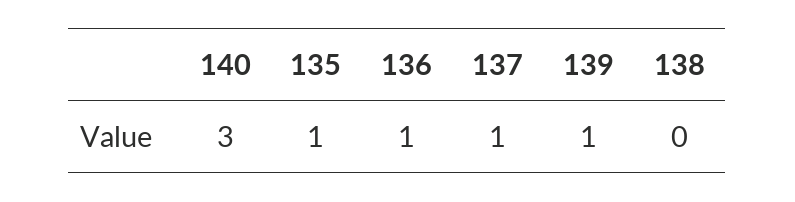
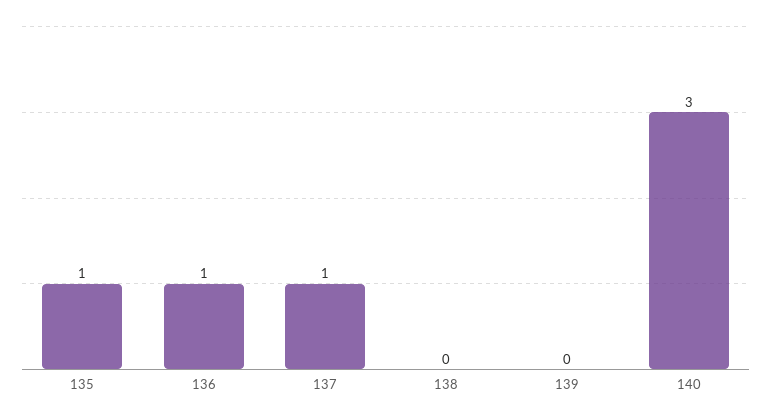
  {
    "140": 3,
    "135": 1,
    "136": 1,
    "137": 1,
-   "139": 1,
+   "139": 0,
    "138": 0
  }

